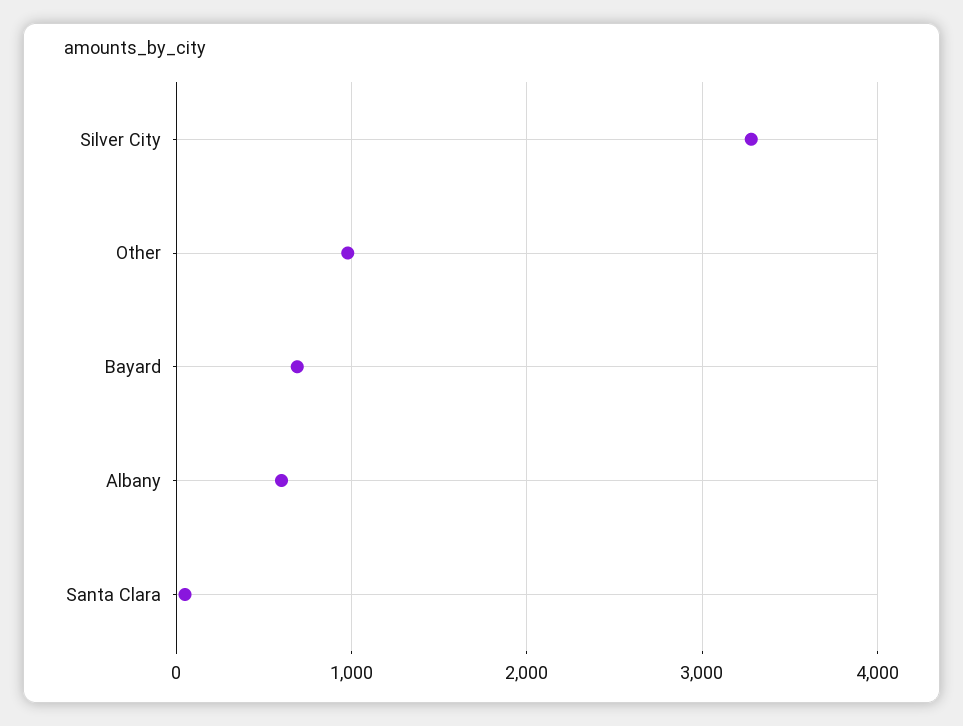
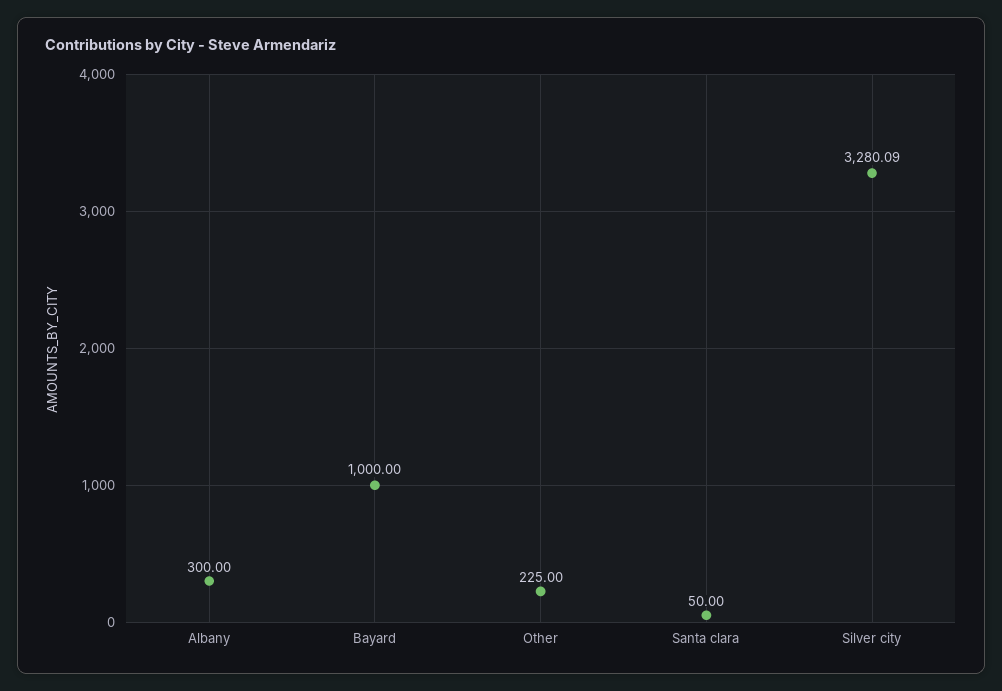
  {
    "Silver City": 3280.09,
-   "Other": 1000,
+   "Other": 225,
-   "Bayard": 700,
+   "Bayard": 1000,
-   "Albany": 600,
+   "Albany": 300,
    "Santa Clara": 50
  }

